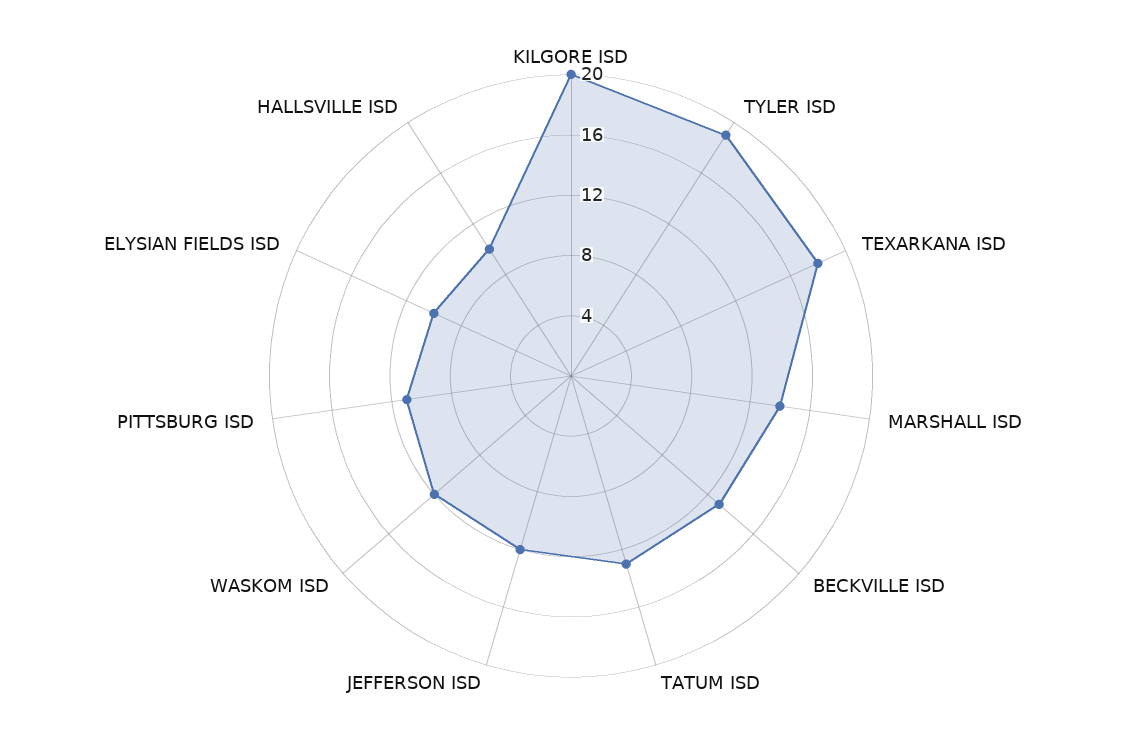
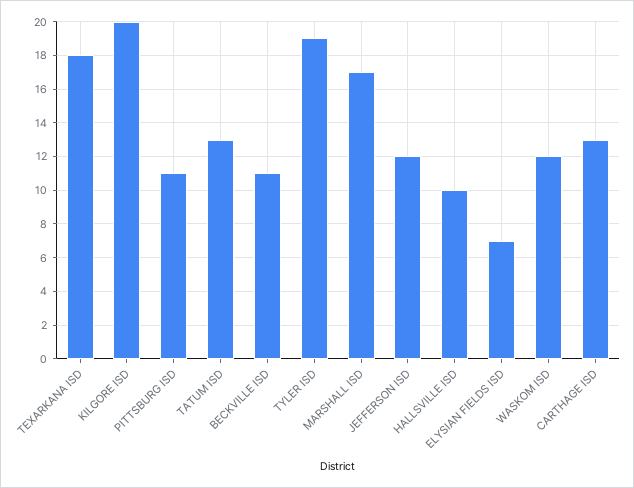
  {
    "KILGORE ISD": 20,
    "TYLER ISD": 19,
    "TEXARKANA ISD": 18,
-   "MARSHALL ISD": 14,
+   "MARSHALL ISD": 17,
-   "BECKVILLE ISD": 13,
+   "BECKVILLE ISD": 11,
    "TATUM ISD": 13,
    "JEFFERSON ISD": 12,
    "WASKOM ISD": 12,
    "PITTSBURG ISD": 11,
-   "ELYSIAN FIELDS ISD": 10,
+   "ELYSIAN FIELDS ISD": 7,
-   "HALLSVILLE ISD": 10
+   "HALLSVILLE ISD": 10,
+   "CARTHAGE ISD": 13
  }

